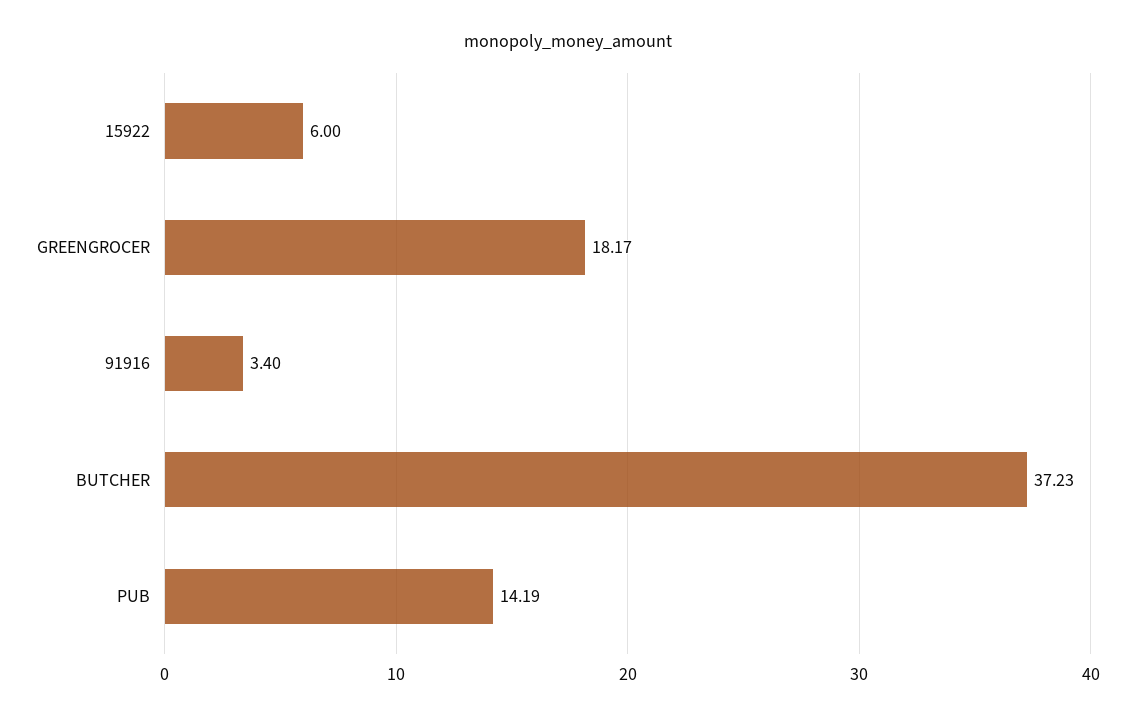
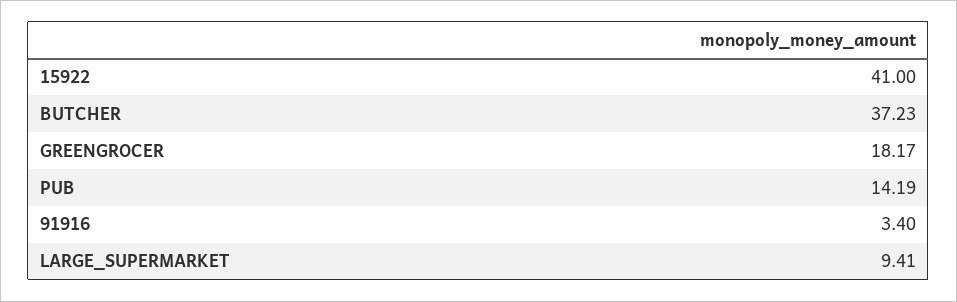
  {
-   "15922": 6,
+   "15922": 41,
    "GREENGROCER": 18.17,
    "91916": 3.4,
    "BUTCHER": 37.23,
-   "PUB": 14.19
+   "PUB": 14.19,
+   "LARGE_SUPERMARKET": 9.41
  }

